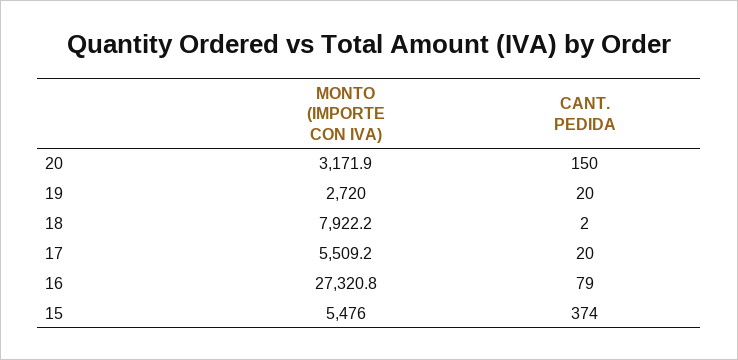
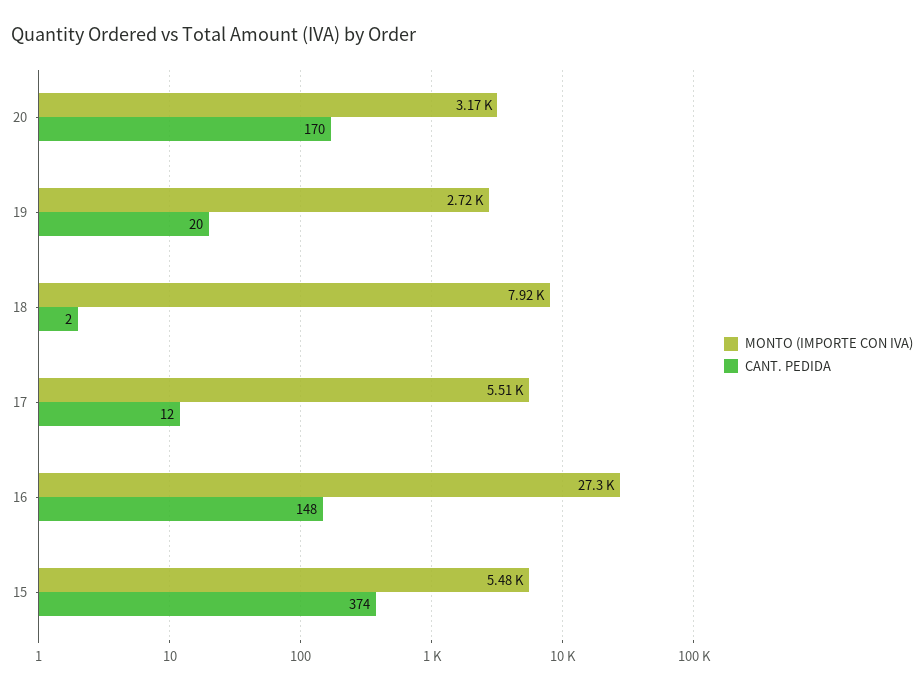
  {
    "MONTO (IMPORTE CON IVA)": {
      "20": 3171.9,
      "19": 2720,
      "18": 7922.2,
      "17": 5509.2,
      "16": 27320.8,
      "15": 5476
    },
    "CANT. PEDIDA": {
-     "20": 150,
+     "20": 170,
      "19": 20,
      "18": 2,
-     "17": 20,
+     "17": 12,
-     "16": 79,
+     "16": 148,
      "15": 374
    }
  }

